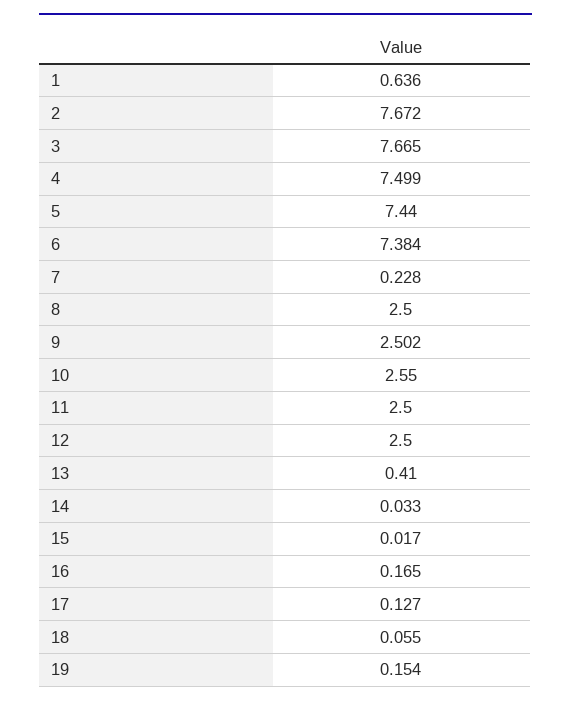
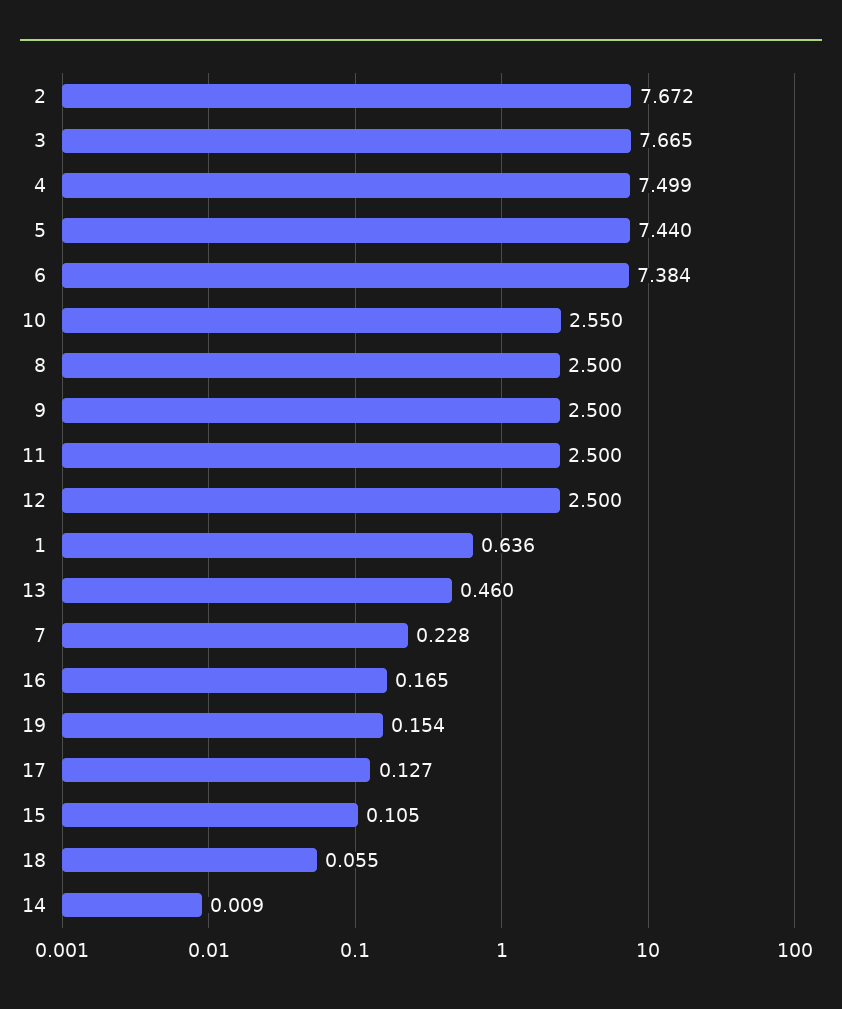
  {
    "1": 0.636,
    "2": 7.672,
    "3": 7.665,
    "4": 7.499,
    "5": 7.44,
    "6": 7.384,
    "7": 0.228,
    "8": 2.5,
-   "9": 2.502,
+   "9": 2.5,
    "10": 2.55,
    "11": 2.5,
    "12": 2.5,
-   "13": 0.41,
+   "13": 0.46,
-   "14": 0.033,
+   "14": 0.009,
-   "15": 0.017,
+   "15": 0.105,
    "16": 0.165,
    "17": 0.127,
    "18": 0.055,
    "19": 0.154
  }

